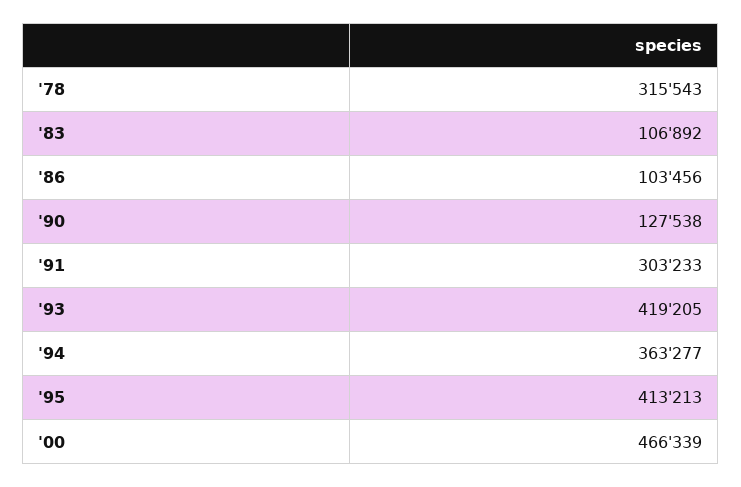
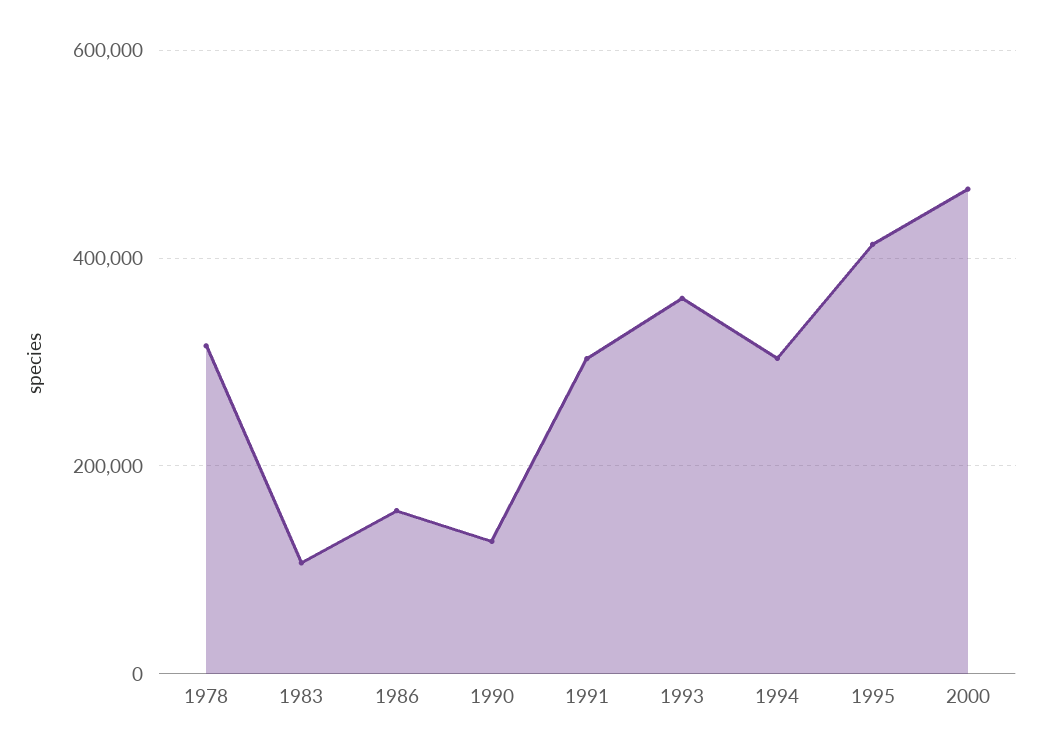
  {
    "'78": 315543,
    "'83": 106892,
-   "'86": 103456,
+   "'86": 160000,
    "'90": 127538,
    "'91": 303233,
-   "'93": 419205,
+   "'93": 360000,
-   "'94": 363277,
+   "'94": 300000,
    "'95": 413213,
    "'00": 466339
  }

